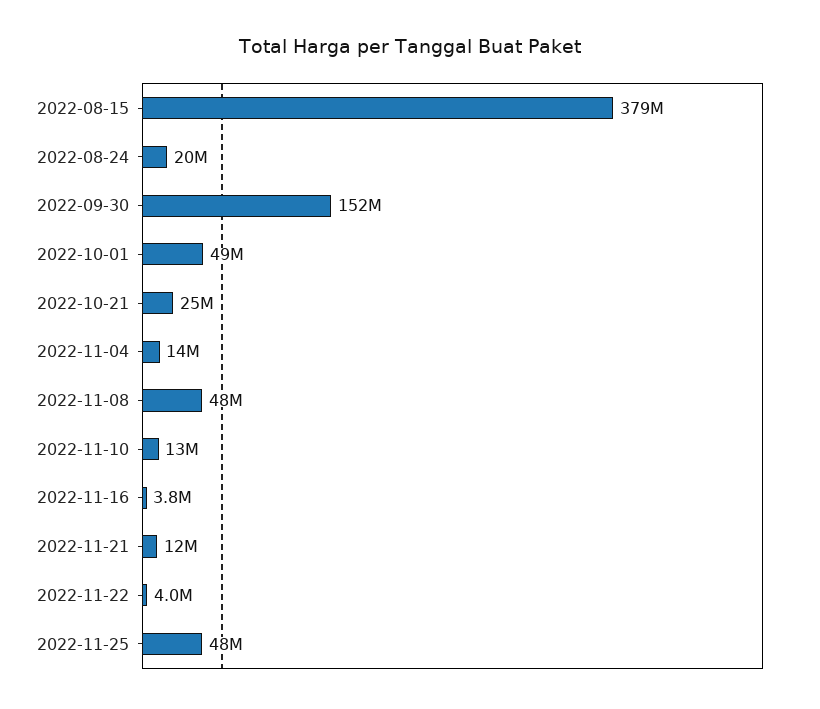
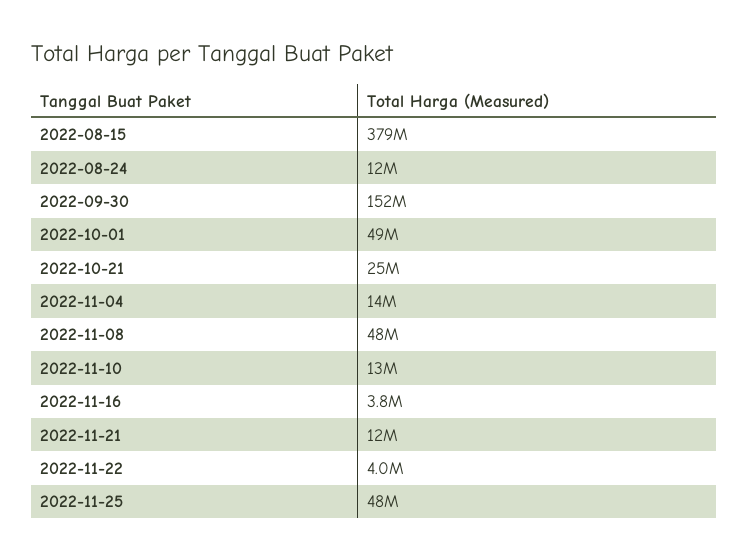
  {
    "2022-08-15": 379000000,
-   "2022-08-24": 20000000,
+   "2022-08-24": 12000000,
    "2022-09-30": 152000000,
    "2022-10-01": 49000000,
    "2022-10-21": 25000000,
    "2022-11-04": 14000000,
    "2022-11-08": 48000000,
    "2022-11-10": 13000000,
    "2022-11-16": 3800000,
    "2022-11-21": 12000000,
    "2022-11-22": 4000000,
    "2022-11-25": 48000000
  }

